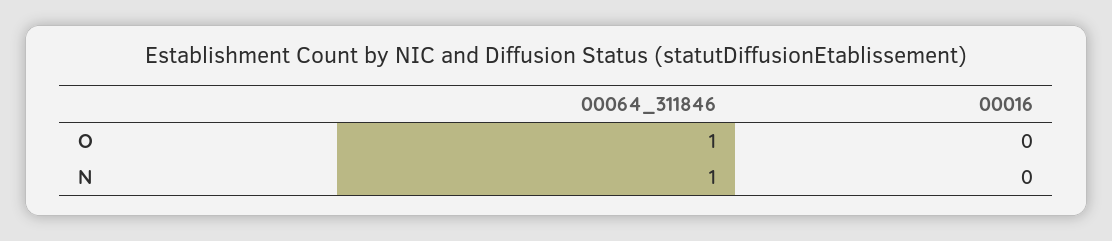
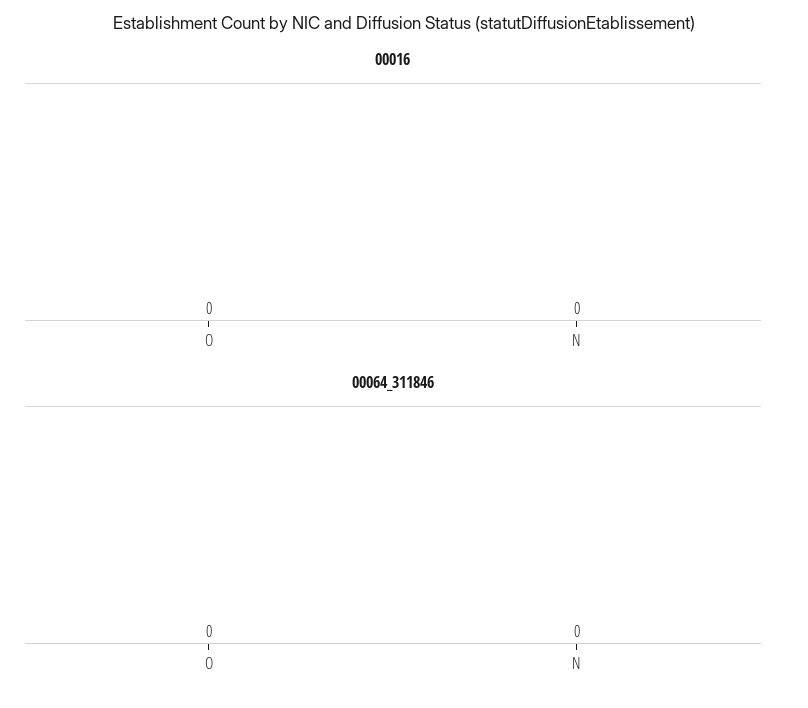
  {
    "00064_311846": {
-     "O": 1,
+     "O": 0,
-     "N": 1
+     "N": 0
    },
    "00016": {
      "O": 0,
      "N": 0
    }
  }

